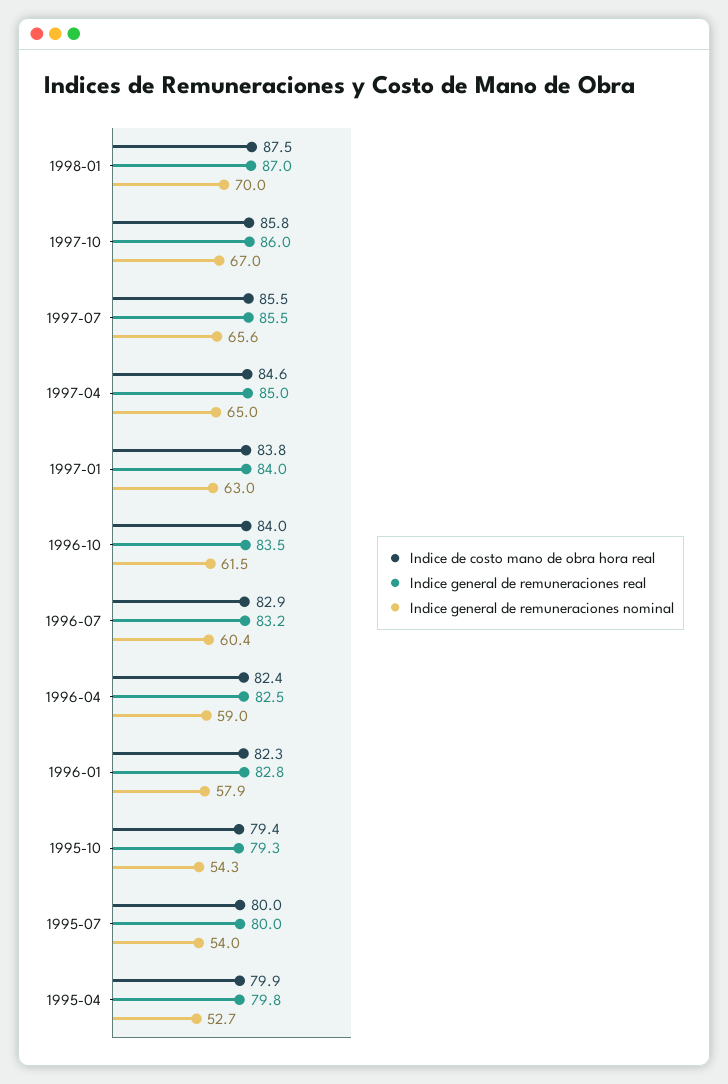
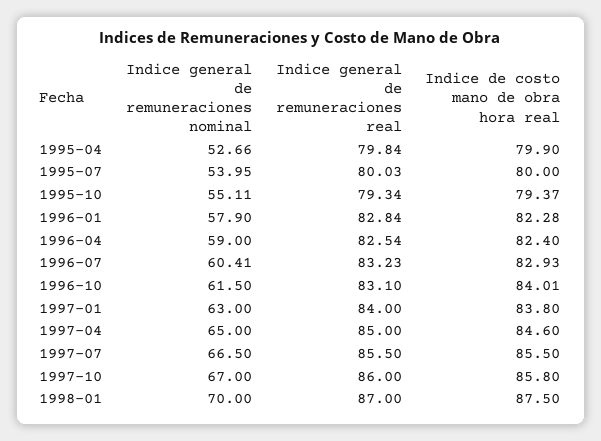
  {
    "Indice de costo mano de obra hora real": {
      "1998-01": 87.5,
      "1997-10": 85.8,
      "1997-07": 85.5,
      "1997-04": 84.6,
      "1997-01": 83.8,
      "1996-10": 84.01,
      "1996-07": 82.93,
      "1996-04": 82.4,
      "1996-01": 82.28,
      "1995-10": 79.37,
      "1995-07": 80,
      "1995-04": 79.9
    },
    "Indice general de remuneraciones real": {
      "1998-01": 87,
      "1997-10": 86,
      "1997-07": 85.5,
      "1997-04": 85,
      "1997-01": 84,
-     "1996-10": 83.5,
+     "1996-10": 83.1,
      "1996-07": 83.23,
      "1996-04": 82.54,
      "1996-01": 82.84,
      "1995-10": 79.34,
      "1995-07": 80.03,
      "1995-04": 79.84
    },
    "Indice general de remuneraciones nominal": {
      "1998-01": 70,
      "1997-10": 67,
-     "1997-07": 65.6,
+     "1997-07": 66.5,
      "1997-04": 65,
      "1997-01": 63,
      "1996-10": 61.5,
      "1996-07": 60.41,
      "1996-04": 59,
      "1996-01": 57.9,
-     "1995-10": 54.3,
+     "1995-10": 55.11,
      "1995-07": 53.95,
      "1995-04": 52.66
    }
  }

